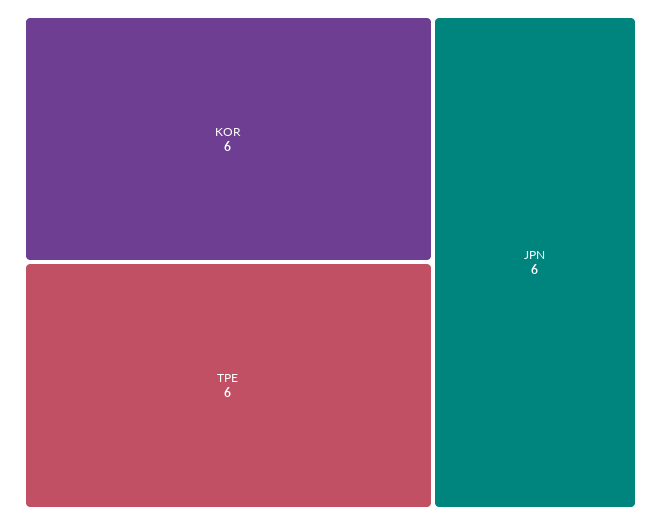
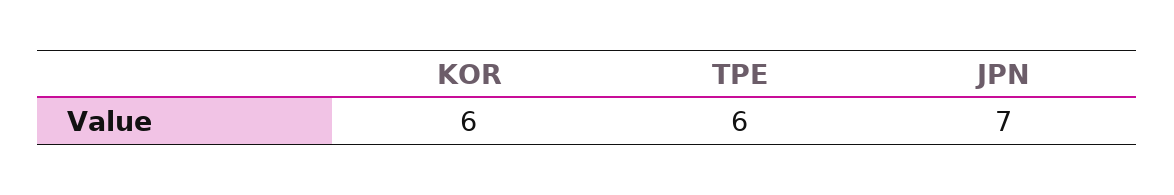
  {
    "KOR": 6,
    "TPE": 6,
-   "JPN": 6
+   "JPN": 7
  }

